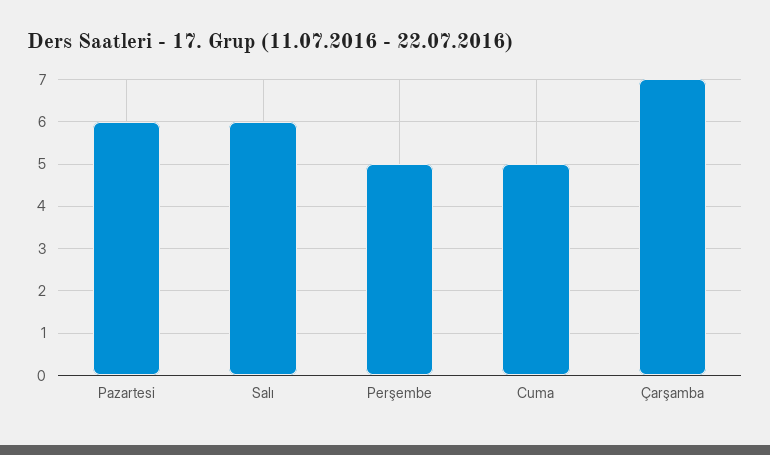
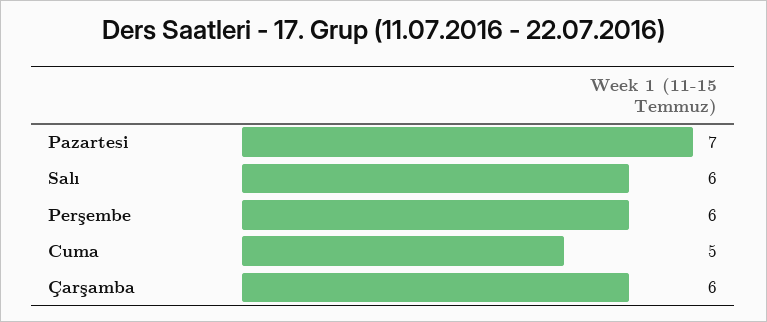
  {
-   "Pazartesi": 6,
+   "Pazartesi": 7,
    "Salı": 6,
-   "Perşembe": 5,
+   "Perşembe": 6,
    "Cuma": 5,
-   "Çarşamba": 7
+   "Çarşamba": 6
  }

